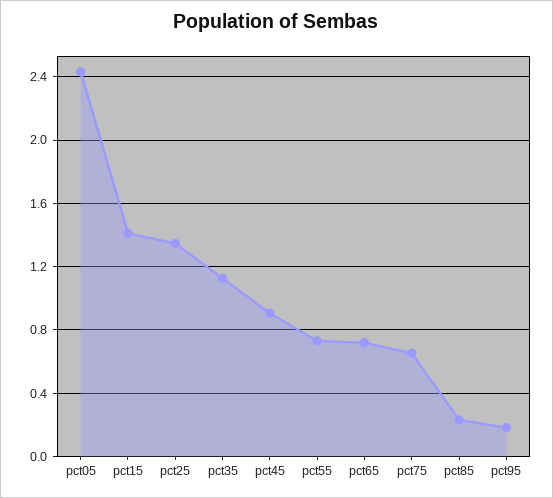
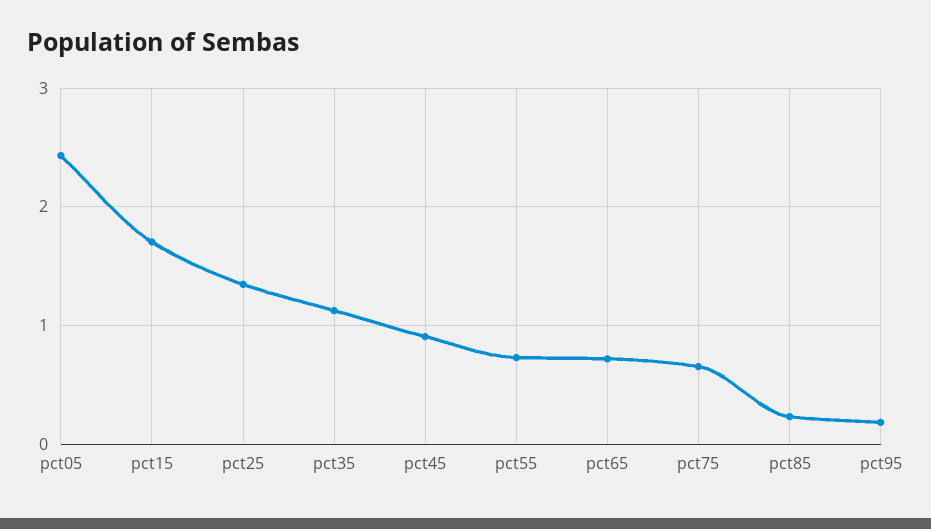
  {
    "pct05": 2.45,
-   "pct15": 1.4,
+   "pct15": 1.7,
    "pct25": 1.35,
    "pct35": 1.15,
    "pct45": 0.9,
    "pct55": 0.75,
    "pct65": 0.7,
    "pct75": 0.65,
    "pct85": 0.25,
    "pct95": 0.2
  }

